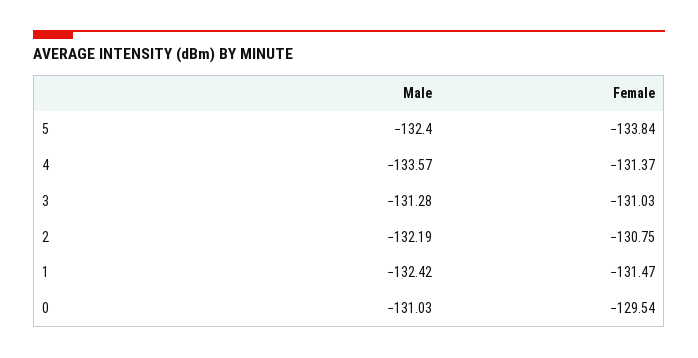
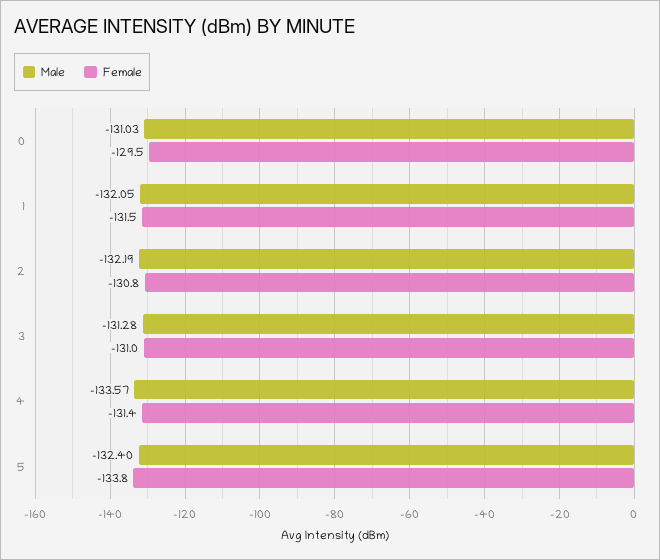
  {
    "Male": {
      "5": -132.4,
      "4": -133.57,
      "3": -131.28,
      "2": -132.19,
-     "1": -132.42,
+     "1": -132.05,
      "0": -131.03
    },
    "Female": {
      "5": -133.84,
      "4": -131.37,
      "3": -131.03,
      "2": -130.75,
      "1": -131.47,
      "0": -129.54
    }
  }

